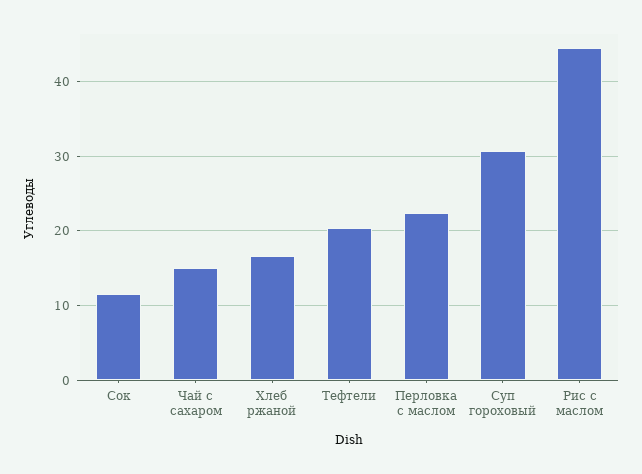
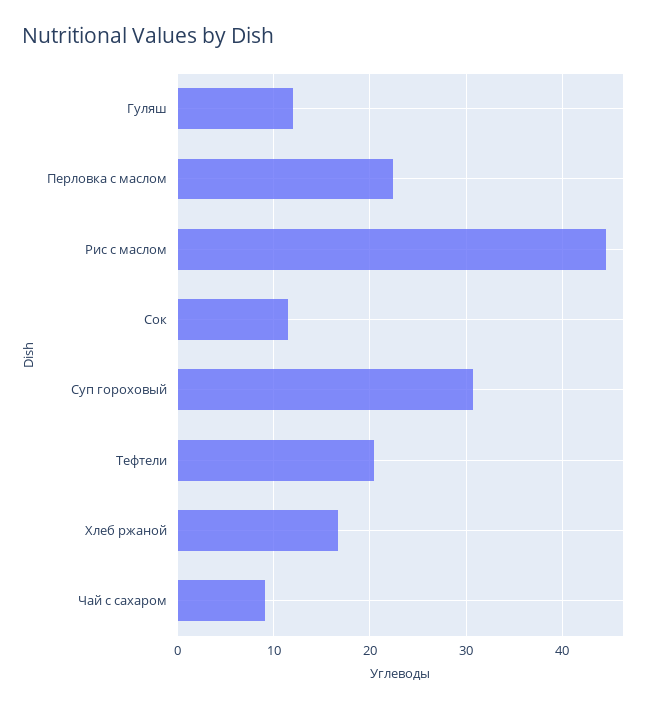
  {
    "Сок": 12,
-   "Чай с сахаром": 15,
+   "Чай с сахаром": 9,
    "Хлеб ржаной": 17,
    "Тефтели": 20,
    "Перловка с маслом": 22,
    "Суп гороховый": 31,
-   "Рис с маслом": 45
+   "Рис с маслом": 45,
+   "Гуляш": 12
  }

